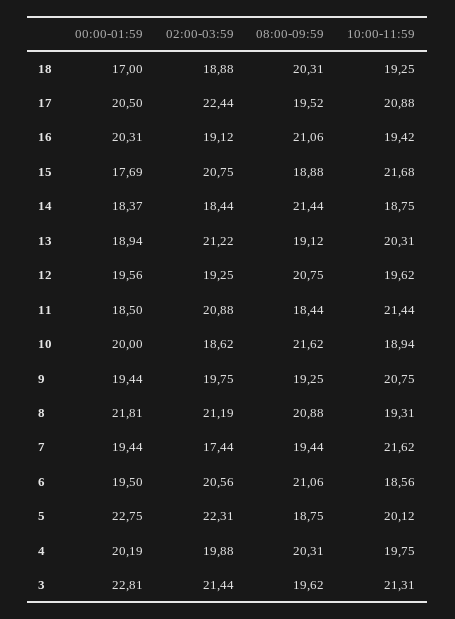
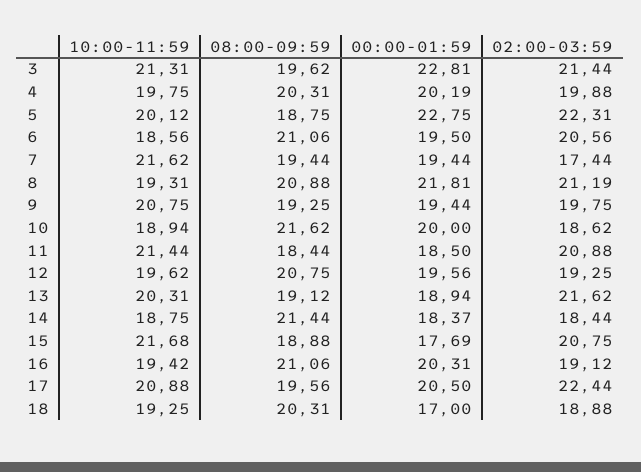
  {
    "00:00-01:59": {
      "18": 17,
      "17": 20.5,
      "16": 20.31,
      "15": 17.69,
      "14": 18.37,
      "13": 18.94,
      "12": 19.56,
      "11": 18.5,
      "10": 20,
      "9": 19.44,
      "8": 21.81,
      "7": 19.44,
      "6": 19.5,
      "5": 22.75,
      "4": 20.19,
      "3": 22.81
    },
    "02:00-03:59": {
      "18": 18.88,
      "17": 22.44,
      "16": 19.12,
      "15": 20.75,
      "14": 18.44,
-     "13": 21.22,
+     "13": 21.62,
      "12": 19.25,
      "11": 20.88,
      "10": 18.62,
      "9": 19.75,
      "8": 21.19,
      "7": 17.44,
      "6": 20.56,
      "5": 22.31,
      "4": 19.88,
      "3": 21.44
    },
    "08:00-09:59": {
      "18": 20.31,
-     "17": 19.52,
+     "17": 19.56,
      "16": 21.06,
      "15": 18.88,
      "14": 21.44,
      "13": 19.12,
      "12": 20.75,
      "11": 18.44,
      "10": 21.62,
      "9": 19.25,
      "8": 20.88,
      "7": 19.44,
      "6": 21.06,
      "5": 18.75,
      "4": 20.31,
      "3": 19.62
    },
    "10:00-11:59": {
      "18": 19.25,
      "17": 20.88,
      "16": 19.42,
      "15": 21.68,
      "14": 18.75,
      "13": 20.31,
      "12": 19.62,
      "11": 21.44,
      "10": 18.94,
      "9": 20.75,
      "8": 19.31,
      "7": 21.62,
      "6": 18.56,
      "5": 20.12,
      "4": 19.75,
      "3": 21.31
    }
  }

